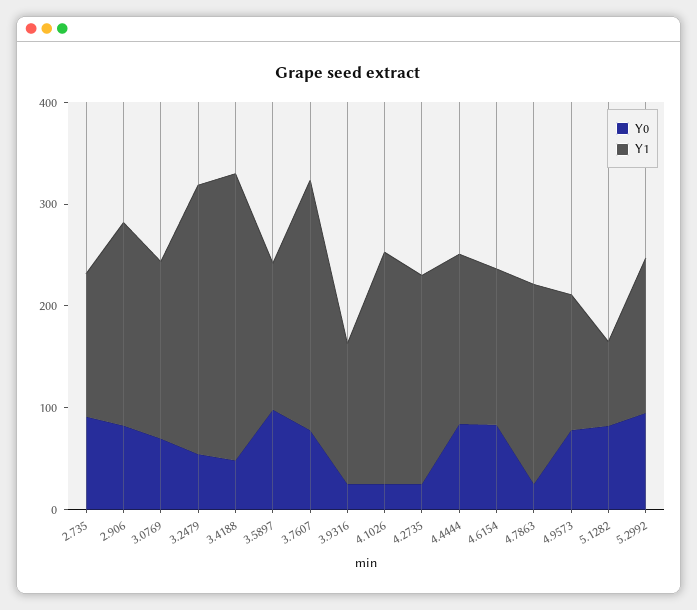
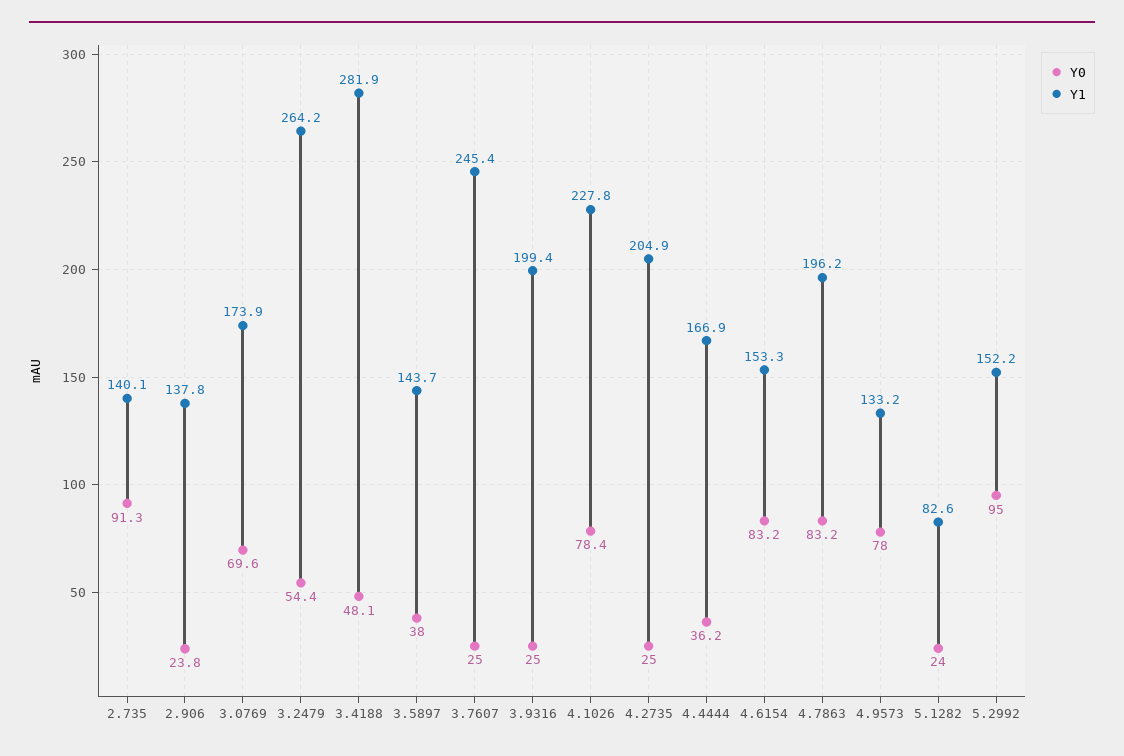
  {
    "Y0": {
      "2.735": 91.3,
-     "2.906": 80,
+     "2.906": 23.8,
      "3.0769": 69.6,
      "3.2479": 54.4,
      "3.4188": 48.1,
-     "3.5897": 100,
+     "3.5897": 38,
-     "3.7607": 80,
+     "3.7607": 25,
      "3.9316": 25,
-     "4.1026": 20,
+     "4.1026": 78.4,
      "4.2735": 25,
-     "4.4444": 80,
+     "4.4444": 36.2,
      "4.6154": 83.2,
-     "4.7863": 20,
+     "4.7863": 83.2,
      "4.9573": 78,
-     "5.1282": 80,
+     "5.1282": 24,
      "5.2992": 95
    },
    "Y1": {
      "2.735": 140.1,
-     "2.906": 200,
+     "2.906": 137.8,
      "3.0769": 173.9,
      "3.2479": 264.2,
      "3.4188": 281.9,
      "3.5897": 143.7,
      "3.7607": 245.4,
-     "3.9316": 140,
+     "3.9316": 199.4,
      "4.1026": 227.8,
      "4.2735": 204.9,
      "4.4444": 166.9,
      "4.6154": 153.3,
      "4.7863": 196.2,
      "4.9573": 133.2,
      "5.1282": 82.6,
      "5.2992": 152.2
    }
  }

